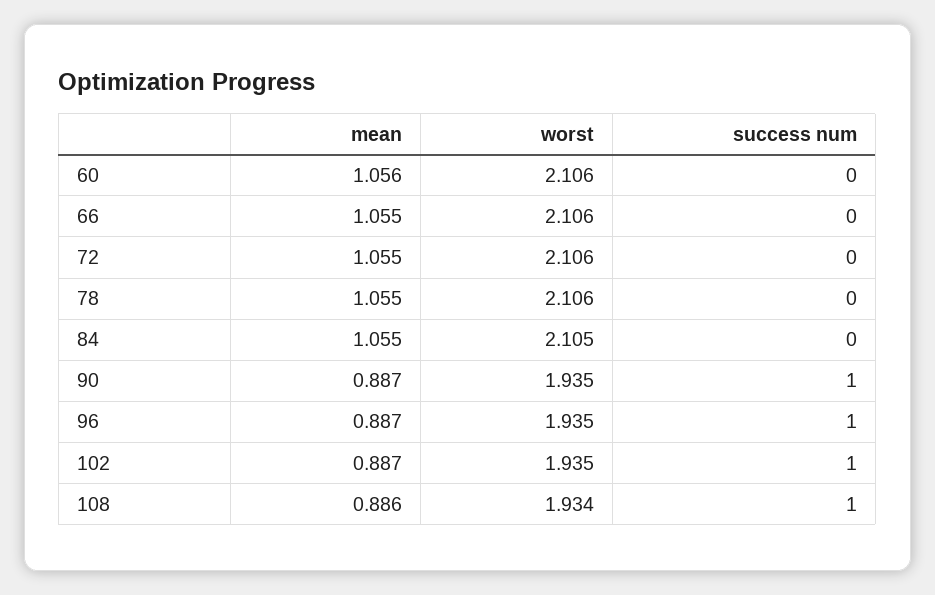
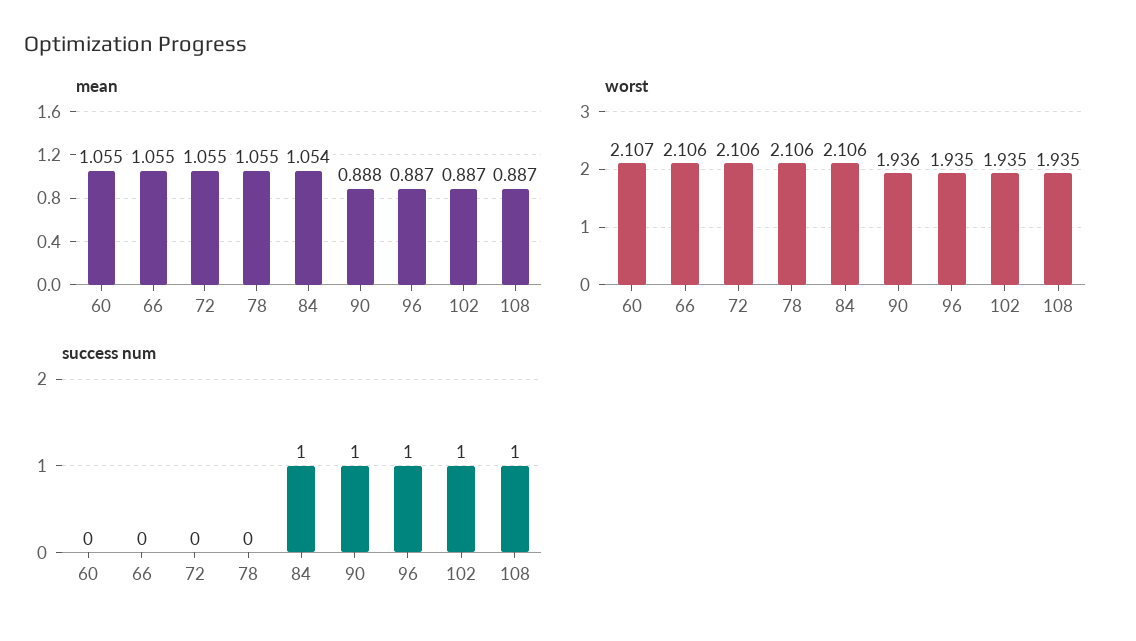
  {
    "mean": {
-     "60": 1.056,
+     "60": 1.055,
      "66": 1.055,
      "72": 1.055,
      "78": 1.055,
-     "84": 1.055,
+     "84": 1.054,
-     "90": 0.887,
+     "90": 0.888,
      "96": 0.887,
      "102": 0.887,
-     "108": 0.886
+     "108": 0.887
    },
    "worst": {
-     "60": 2.106,
+     "60": 2.107,
      "66": 2.106,
      "72": 2.106,
      "78": 2.106,
-     "84": 2.105,
+     "84": 2.106,
-     "90": 1.935,
+     "90": 1.936,
      "96": 1.935,
      "102": 1.935,
-     "108": 1.934
+     "108": 1.935
    },
    "success num": {
      "60": 0,
      "66": 0,
      "72": 0,
      "78": 0,
-     "84": 0,
+     "84": 1,
      "90": 1,
      "96": 1,
      "102": 1,
      "108": 1
    }
  }

